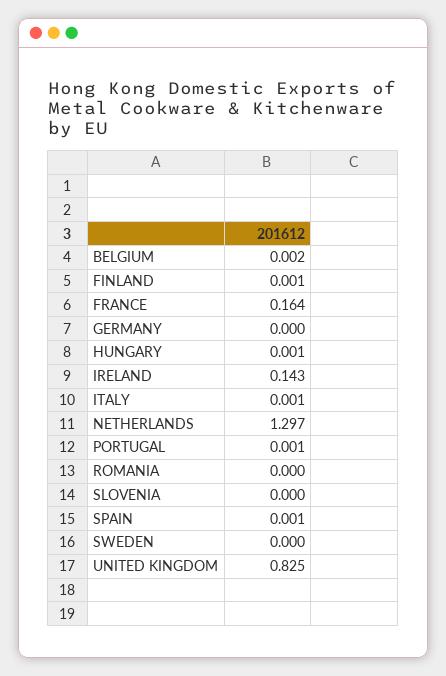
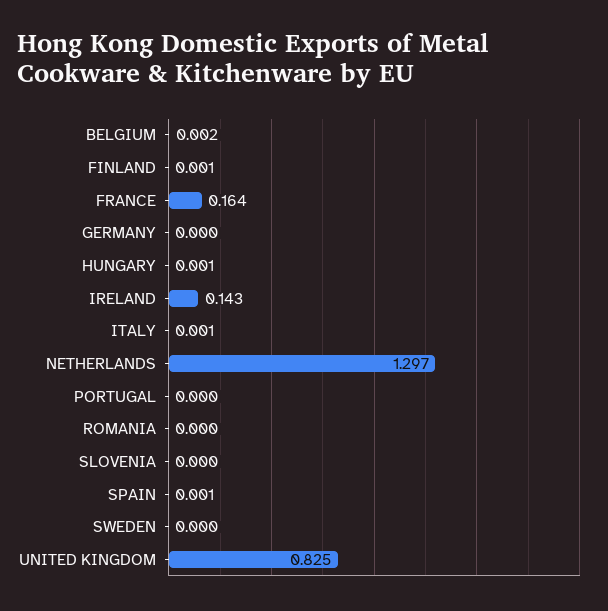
  {
    "BELGIUM": 0.002,
    "FINLAND": 0.001,
    "FRANCE": 0.164,
    "GERMANY": 0,
    "HUNGARY": 0.001,
    "IRELAND": 0.143,
    "ITALY": 0.001,
    "NETHERLANDS": 1.297,
-   "PORTUGAL": 0.001,
+   "PORTUGAL": 0,
    "ROMANIA": 0,
    "SLOVENIA": 0,
    "SPAIN": 0.001,
    "SWEDEN": 0,
    "UNITED KINGDOM": 0.825
  }

